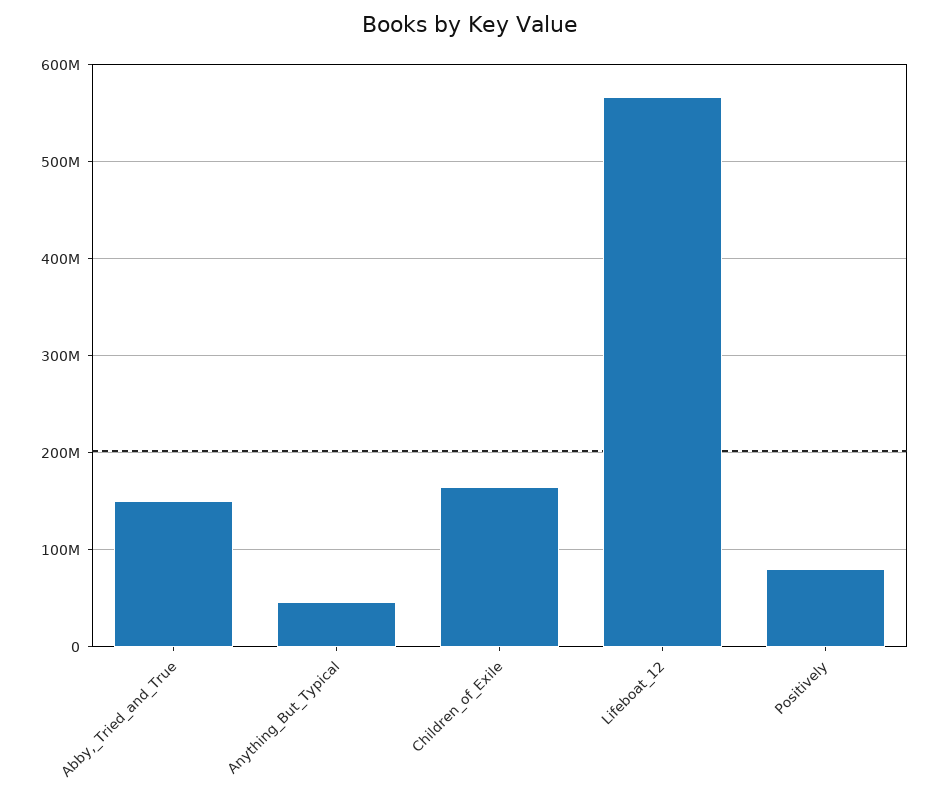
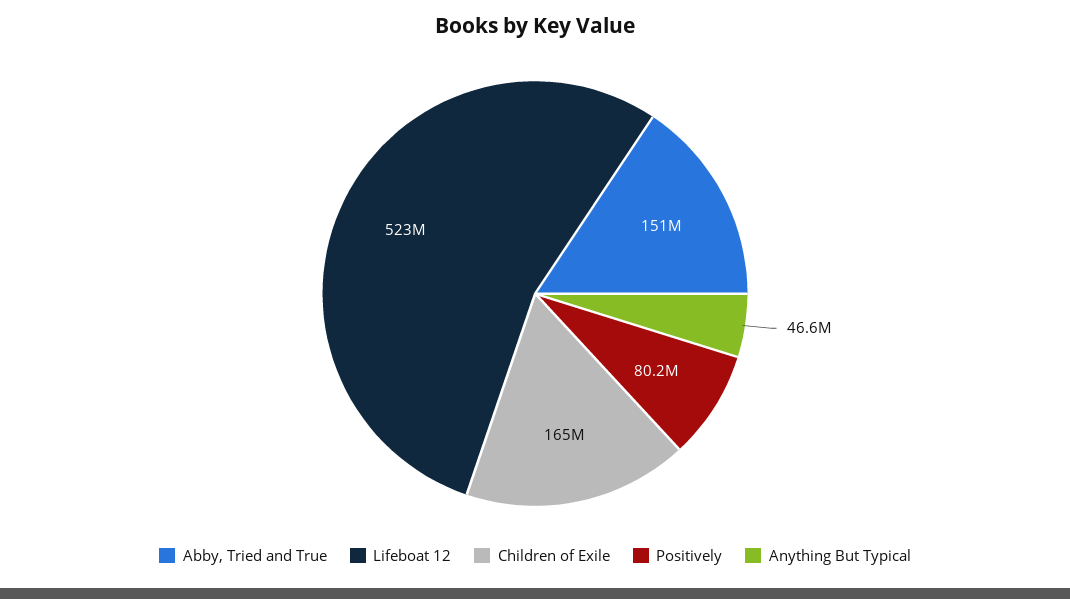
  {
    "Abby,_Tried_and_True": 151000000,
    "Anything_But_Typical": 46600000,
    "Children_of_Exile": 165000000,
-   "Lifeboat_12": 570000000,
+   "Lifeboat_12": 523000000,
    "Positively": 80200000
  }

